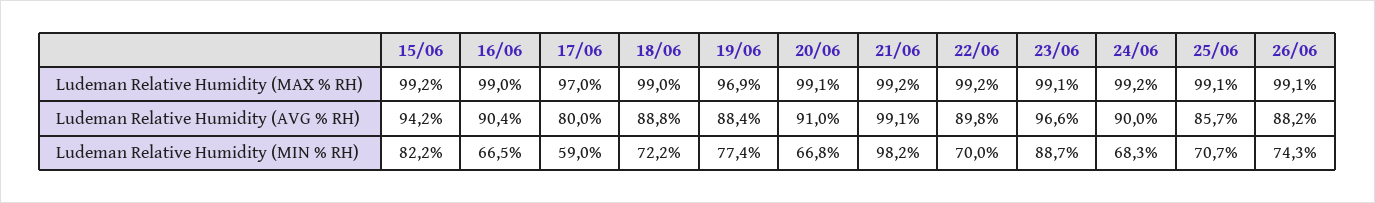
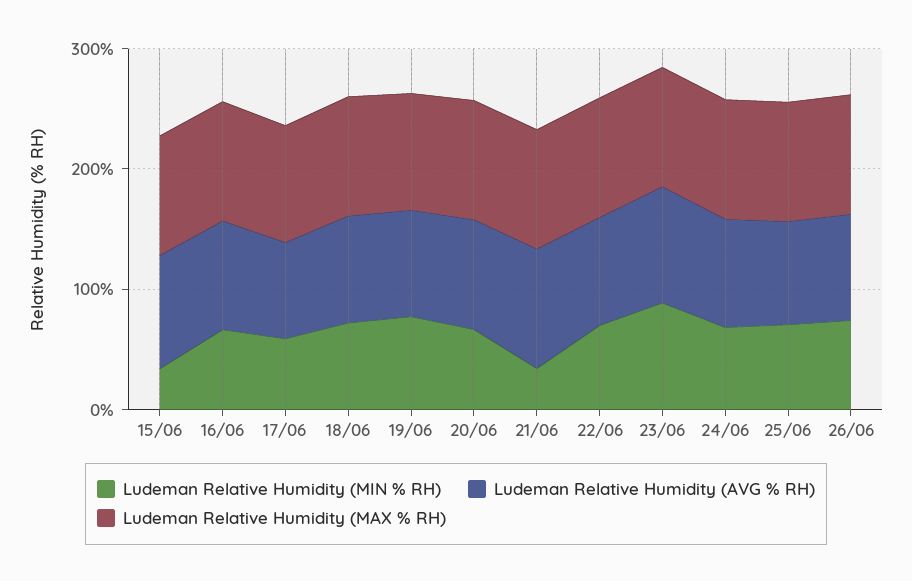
  {
    "Ludeman Relative Humidity (MAX % RH)": {
      "15/06": 99.2,
      "16/06": 99,
      "17/06": 97,
      "18/06": 99,
      "19/06": 96.9,
      "20/06": 99.1,
      "21/06": 99.2,
      "22/06": 99.2,
      "23/06": 99.1,
      "24/06": 99.2,
      "25/06": 99.1,
      "26/06": 99.1
    },
    "Ludeman Relative Humidity (AVG % RH)": {
      "15/06": 94.2,
      "16/06": 90.4,
      "17/06": 80,
      "18/06": 88.8,
      "19/06": 88.4,
      "20/06": 91,
      "21/06": 99.1,
      "22/06": 89.8,
      "23/06": 96.6,
      "24/06": 90,
      "25/06": 85.7,
      "26/06": 88.2
    },
    "Ludeman Relative Humidity (MIN % RH)": {
-     "15/06": 82.2,
+     "15/06": 40,
      "16/06": 66.5,
      "17/06": 59,
      "18/06": 72.2,
      "19/06": 77.4,
      "20/06": 66.8,
-     "21/06": 98.2,
+     "21/06": 40,
      "22/06": 70,
      "23/06": 88.7,
      "24/06": 68.3,
      "25/06": 70.7,
      "26/06": 74.3
    }
  }

